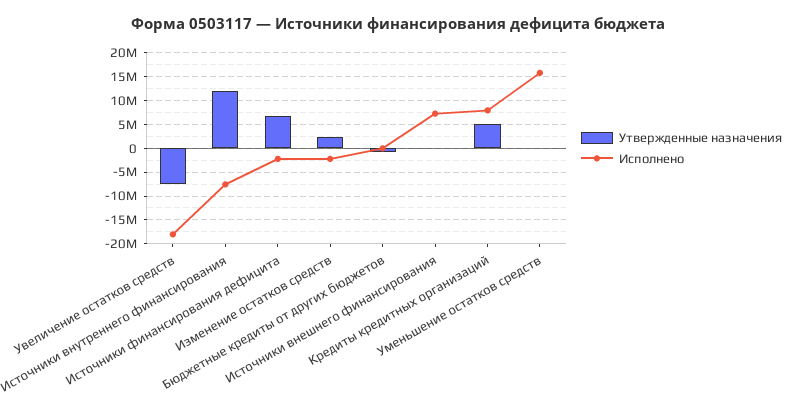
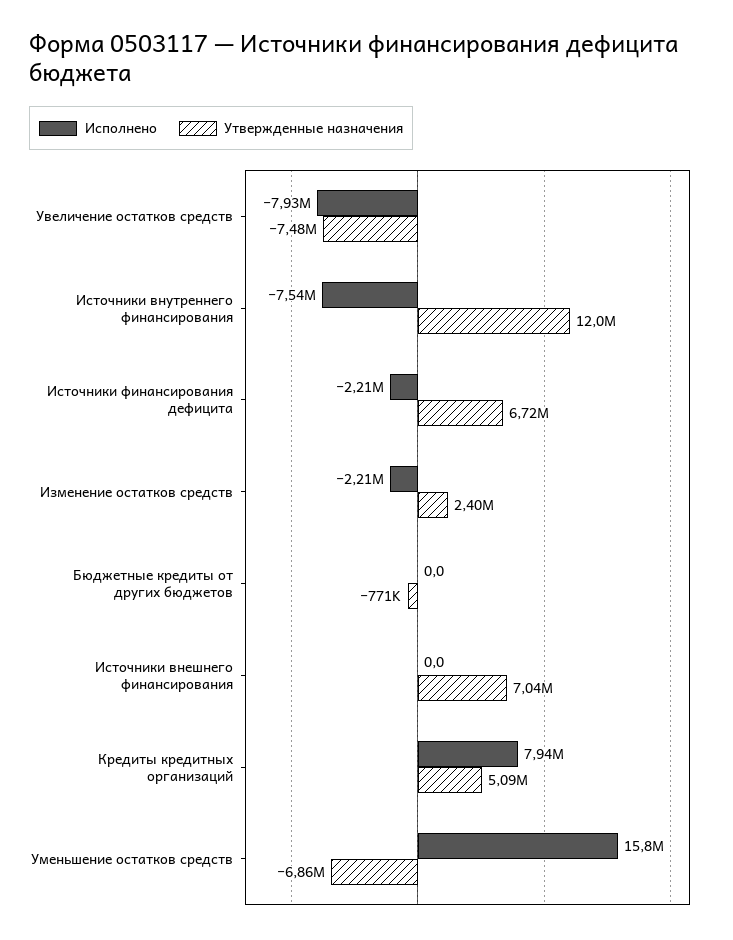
  {
    "Утвержденные назначения": {
      "Увеличение остатков средств": -7480000,
      "Источники внутреннего финансирования": 12000000,
      "Источники финансирования дефицита": 6720000,
      "Изменение остатков средств": 2400000,
      "Бюджетные кредиты от других бюджетов": -771000,
-     "Источники внешнего финансирования": 0,
+     "Источники внешнего финансирования": 7040000,
      "Кредиты кредитных организаций": 5090000,
-     "Уменьшение остатков средств": 0
+     "Уменьшение остатков средств": -6860000
    },
    "Исполнено": {
-     "Увеличение остатков средств": -17500000,
+     "Увеличение остатков средств": -7930000,
      "Источники внутреннего финансирования": -7540000,
      "Источники финансирования дефицита": -2210000,
      "Изменение остатков средств": -2210000,
      "Бюджетные кредиты от других бюджетов": 0,
-     "Источники внешнего финансирования": 7500000,
+     "Источники внешнего финансирования": 0,
      "Кредиты кредитных организаций": 7940000,
      "Уменьшение остатков средств": 15800000
    }
  }

